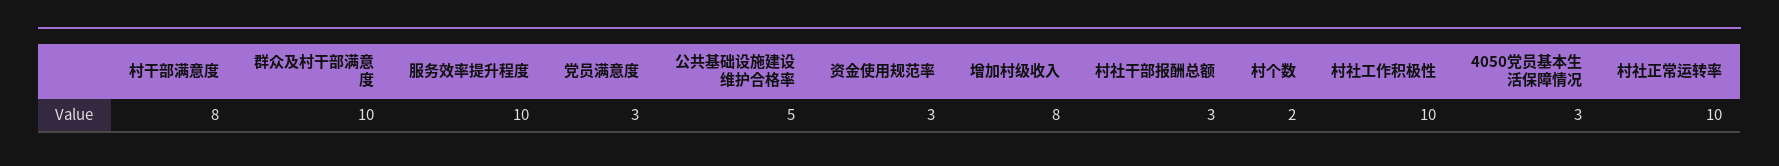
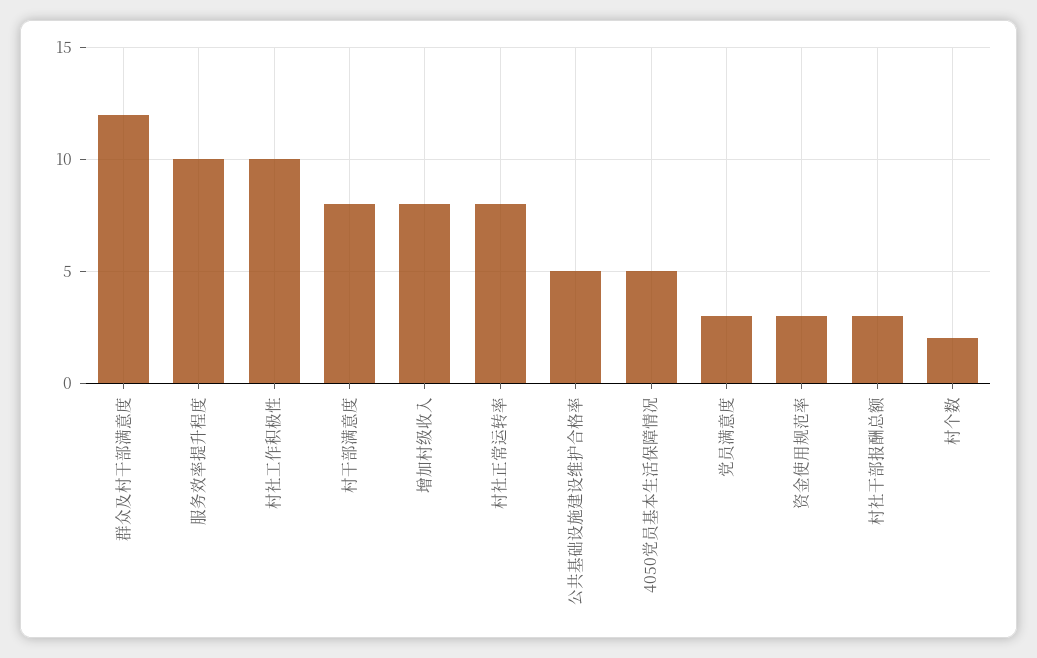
  {
    "村干部满意度": 8,
-   "群众及村干部满意度": 10,
+   "群众及村干部满意度": 12,
    "服务效率提升程度": 10,
    "党员满意度": 3,
    "公共基础设施建设维护合格率": 5,
    "资金使用规范率": 3,
    "增加村级收入": 8,
    "村社干部报酬总额": 3,
    "村个数": 2,
    "村社工作积极性": 10,
-   "4050党员基本生活保障情况": 3,
+   "4050党员基本生活保障情况": 5,
-   "村社正常运转率": 10
+   "村社正常运转率": 8
  }

